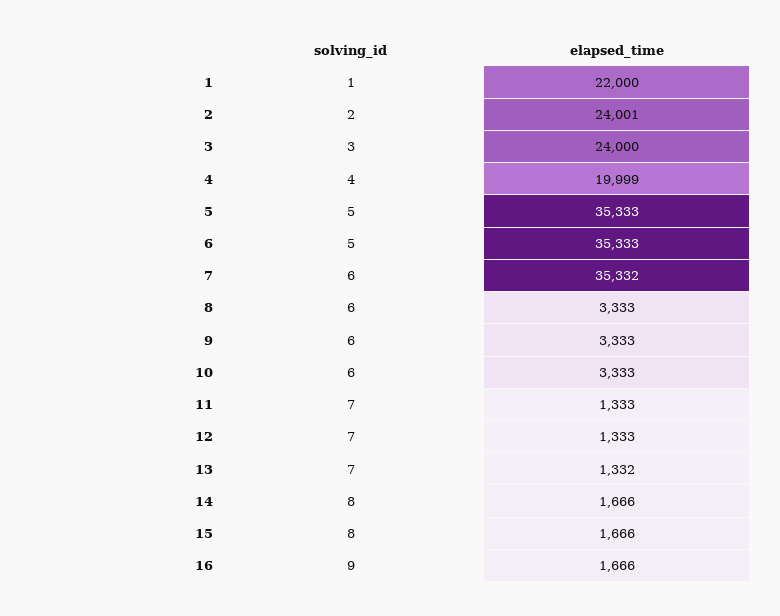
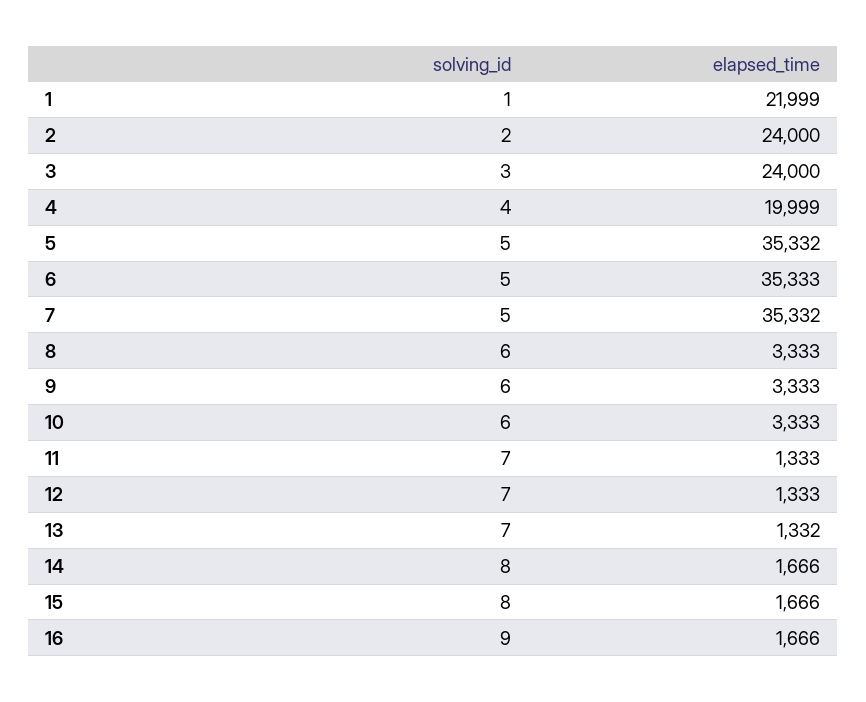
  {
    "solving_id": {
      "1": 1,
      "2": 2,
      "3": 3,
      "4": 4,
      "5": 5,
      "6": 5,
-     "7": 6,
+     "7": 5,
      "8": 6,
      "9": 6,
      "10": 6,
      "11": 7,
      "12": 7,
      "13": 7,
      "14": 8,
      "15": 8,
      "16": 9
    },
    "elapsed_time": {
-     "1": 22000,
+     "1": 21999,
-     "2": 24001,
+     "2": 24000,
      "3": 24000,
      "4": 19999,
-     "5": 35333,
+     "5": 35332,
      "6": 35333,
      "7": 35332,
      "8": 3333,
      "9": 3333,
      "10": 3333,
      "11": 1333,
      "12": 1333,
      "13": 1332,
      "14": 1666,
      "15": 1666,
      "16": 1666
    }
  }

